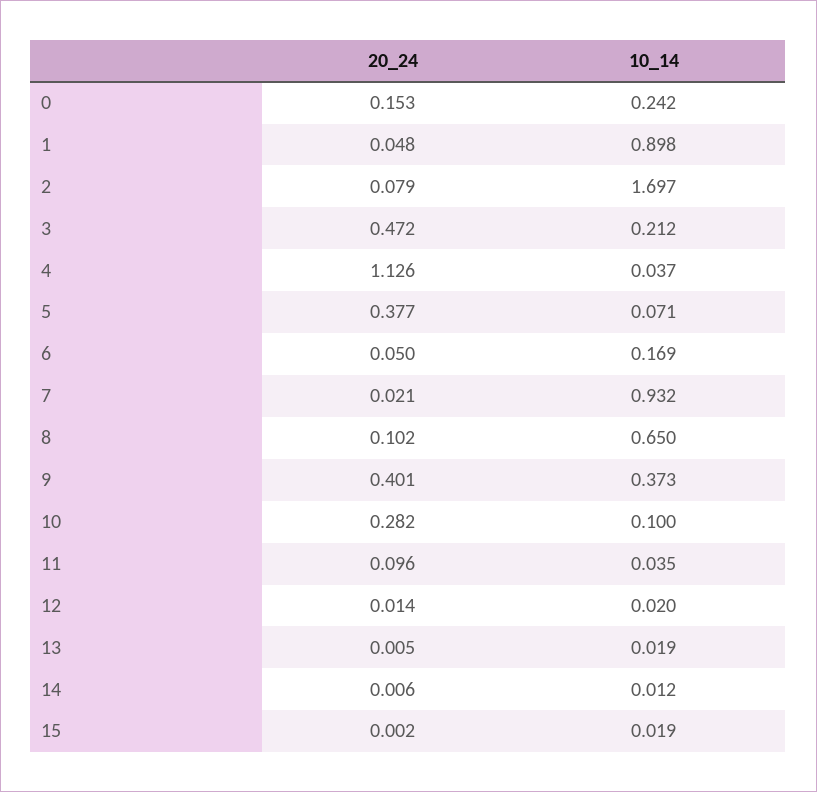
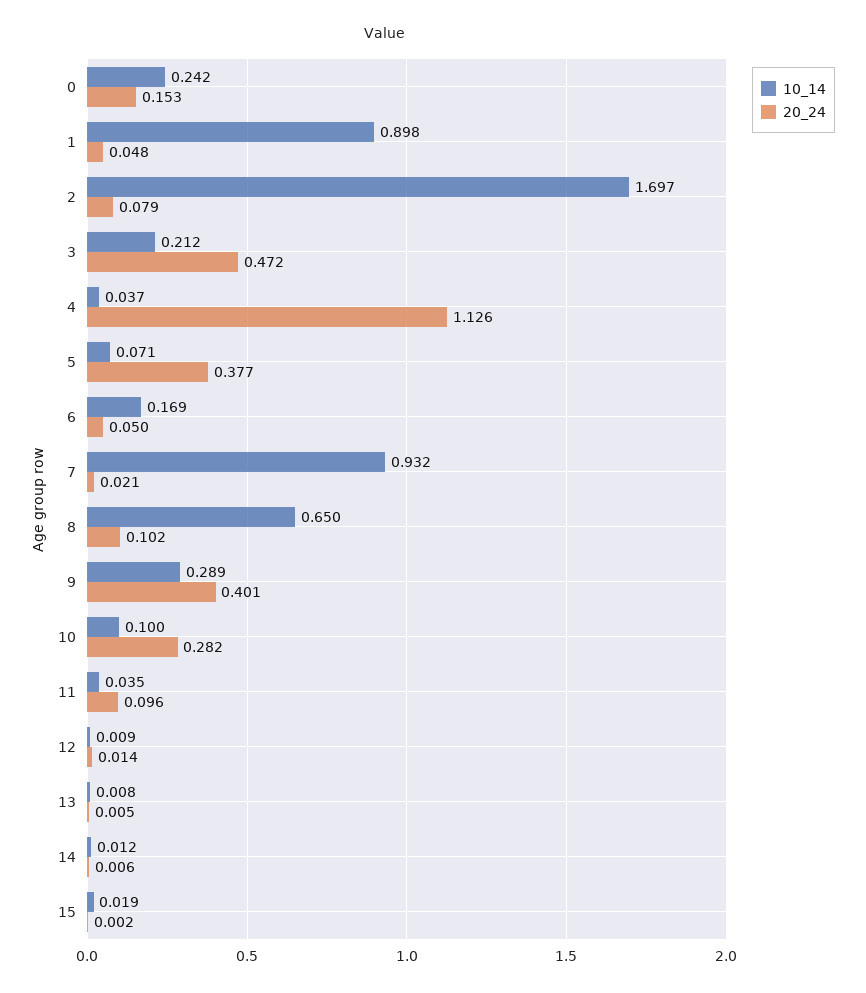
  {
    "20_24": {
      "0": 0.153,
      "1": 0.048,
      "2": 0.079,
      "3": 0.472,
      "4": 1.126,
      "5": 0.377,
      "6": 0.05,
      "7": 0.021,
      "8": 0.102,
      "9": 0.401,
      "10": 0.282,
      "11": 0.096,
      "12": 0.014,
      "13": 0.005,
      "14": 0.006,
      "15": 0.002
    },
    "10_14": {
      "0": 0.242,
      "1": 0.898,
      "2": 1.697,
      "3": 0.212,
      "4": 0.037,
      "5": 0.071,
      "6": 0.169,
      "7": 0.932,
      "8": 0.65,
-     "9": 0.373,
+     "9": 0.289,
      "10": 0.1,
      "11": 0.035,
-     "12": 0.02,
+     "12": 0.009,
-     "13": 0.019,
+     "13": 0.008,
      "14": 0.012,
      "15": 0.019
    }
  }

